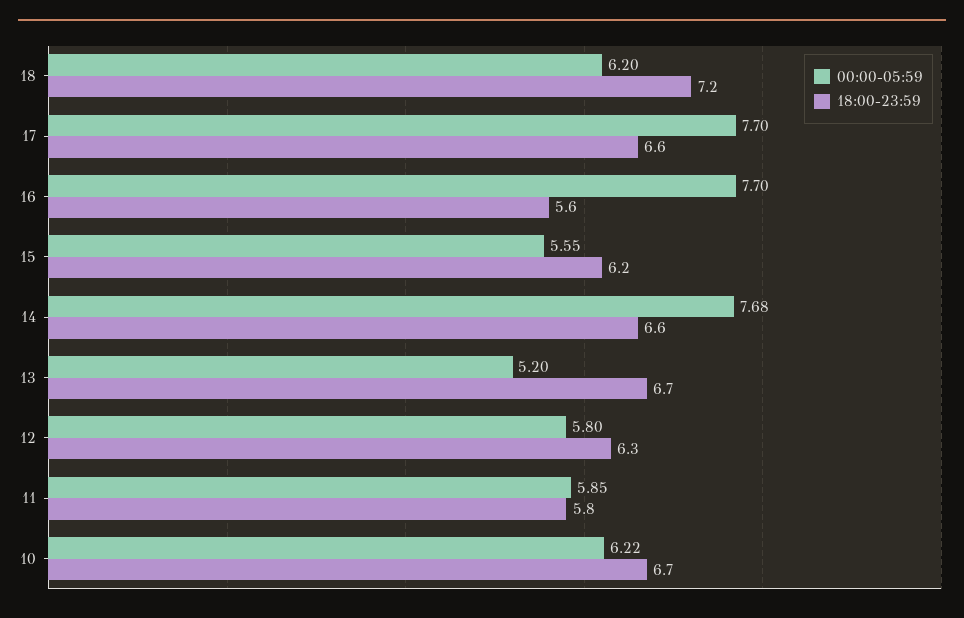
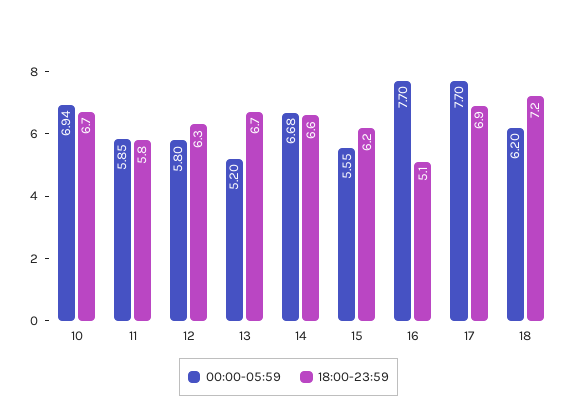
  {
    "00:00-05:59": {
      "18": 6.2,
      "17": 7.7,
      "16": 7.7,
      "15": 5.55,
-     "14": 7.68,
+     "14": 6.68,
      "13": 5.2,
      "12": 5.8,
      "11": 5.85,
-     "10": 6.22
+     "10": 6.94
    },
    "18:00-23:59": {
      "18": 7.2,
-     "17": 6.6,
+     "17": 6.9,
-     "16": 5.6,
+     "16": 5.1,
      "15": 6.2,
      "14": 6.6,
      "13": 6.7,
      "12": 6.3,
      "11": 5.8,
      "10": 6.7
    }
  }

